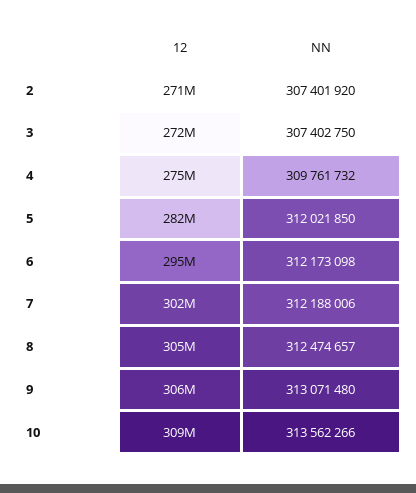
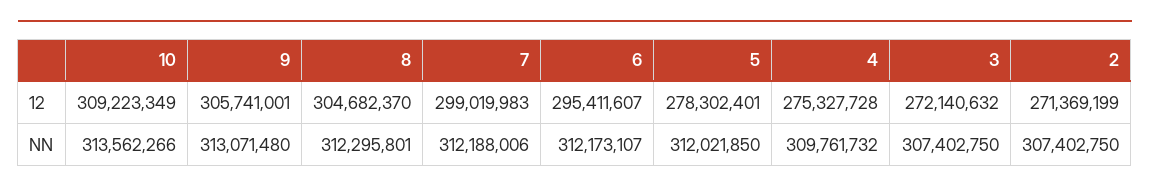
  {
    "12": {
      "2": 271369199,
      "3": 272140632,
      "4": 275327728,
-     "5": 282000000,
+     "5": 278302401,
      "6": 295411607,
-     "7": 302000000,
+     "7": 299019983,
      "8": 304682370,
      "9": 305741001,
      "10": 309223349
    },
    "NN": {
-     "2": 307401920,
+     "2": 307402750,
      "3": 307402750,
      "4": 309761732,
      "5": 312021850,
-     "6": 312173098,
+     "6": 312173107,
      "7": 312188006,
-     "8": 312474657,
+     "8": 312295801,
      "9": 313071480,
      "10": 313562266
    }
  }

